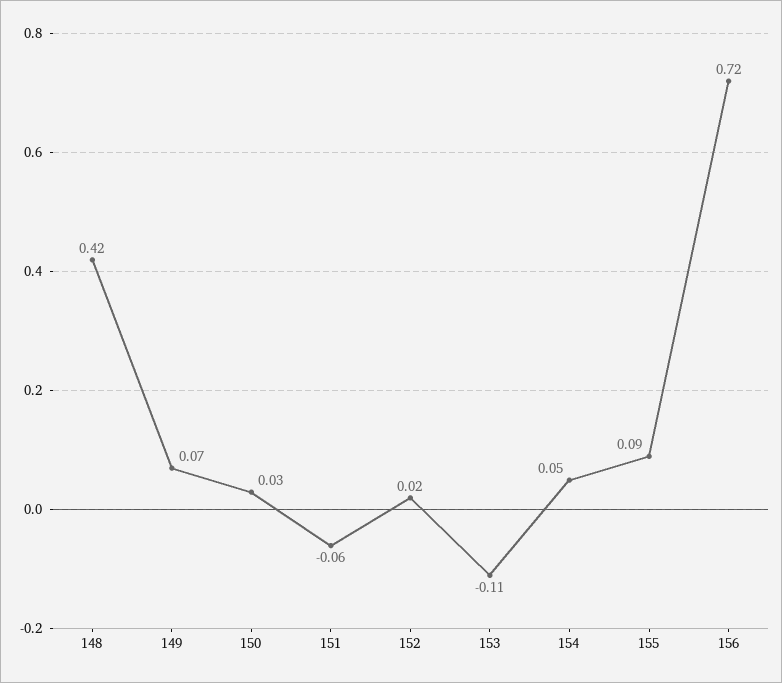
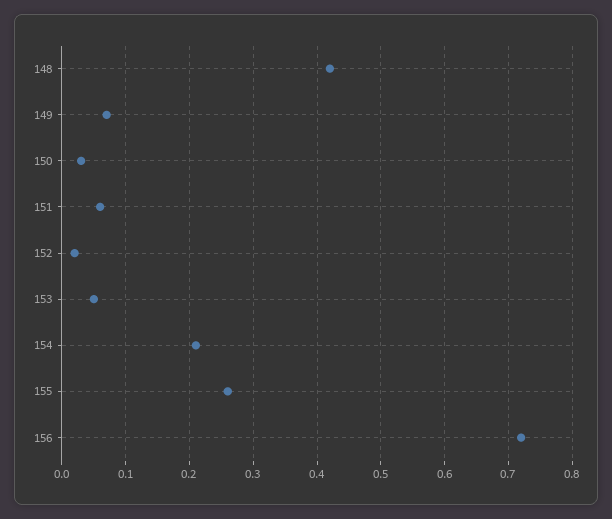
  {
    "148": 0.42,
    "149": 0.07,
    "150": 0.03,
-   "151": -0.06,
+   "151": 0.06,
    "152": 0.02,
-   "153": -0.11,
+   "153": 0.05,
-   "154": 0.05,
+   "154": 0.21,
-   "155": 0.09,
+   "155": 0.26,
    "156": 0.72
  }

